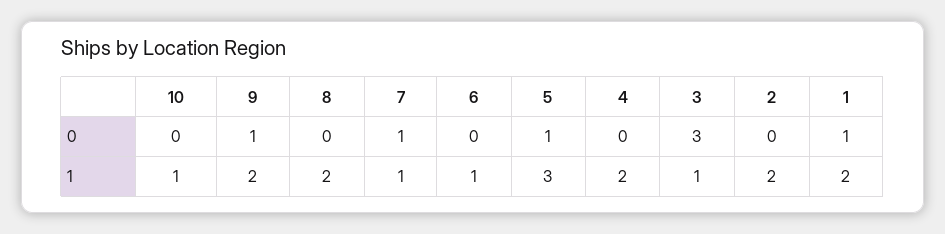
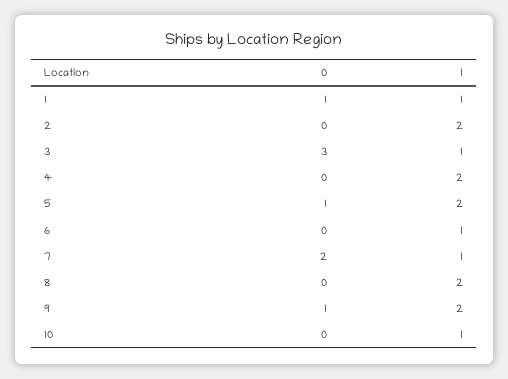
  {
    "10": {
      "0": 0,
      "1": 1
    },
    "9": {
      "0": 1,
      "1": 2
    },
    "8": {
      "0": 0,
      "1": 2
    },
    "7": {
-     "0": 1,
+     "0": 2,
      "1": 1
    },
    "6": {
      "0": 0,
      "1": 1
    },
    "5": {
      "0": 1,
-     "1": 3
+     "1": 2
    },
    "4": {
      "0": 0,
      "1": 2
    },
    "3": {
      "0": 3,
      "1": 1
    },
    "2": {
      "0": 0,
      "1": 2
    },
    "1": {
      "0": 1,
-     "1": 2
+     "1": 1
    }
  }

